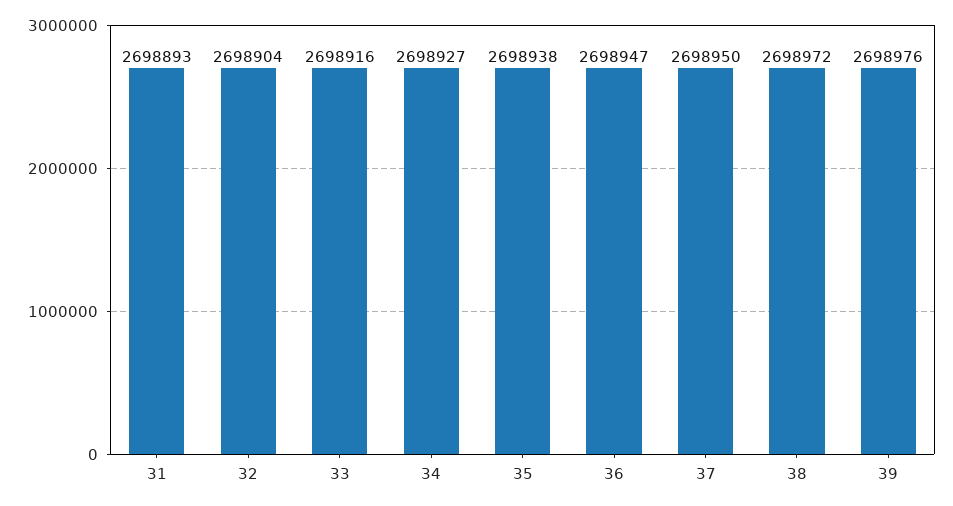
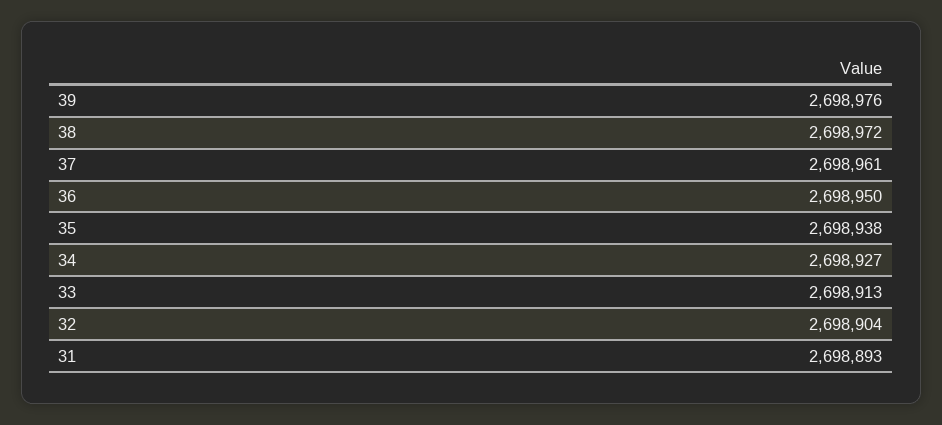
  {
    "31": 2698893,
    "32": 2698904,
-   "33": 2698916,
+   "33": 2698913,
    "34": 2698927,
    "35": 2698938,
-   "36": 2698947,
+   "36": 2698950,
-   "37": 2698950,
+   "37": 2698961,
    "38": 2698972,
    "39": 2698976
  }

